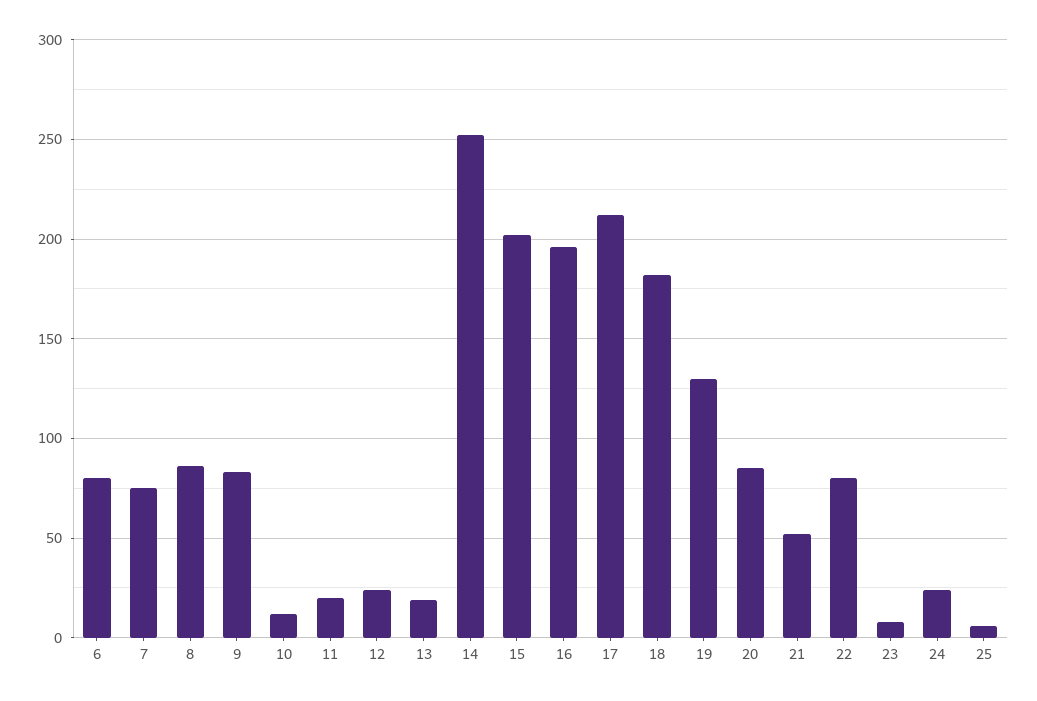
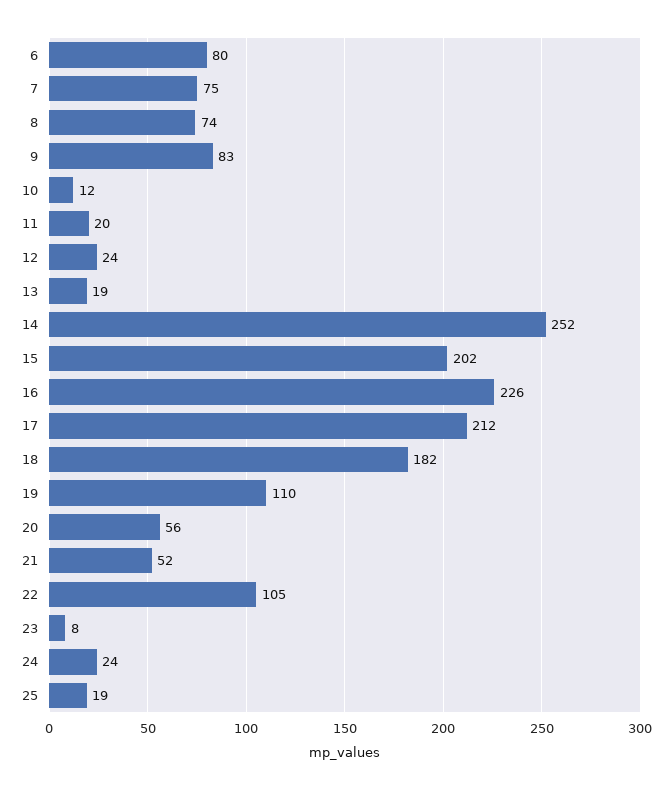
  {
    "6": 80,
    "7": 75,
-   "8": 85,
+   "8": 74,
    "9": 83,
    "10": 12,
    "11": 20,
    "12": 24,
    "13": 19,
    "14": 252,
    "15": 202,
-   "16": 195,
+   "16": 226,
    "17": 212,
    "18": 182,
-   "19": 130,
+   "19": 110,
-   "20": 85,
+   "20": 56,
    "21": 52,
-   "22": 80,
+   "22": 105,
    "23": 8,
    "24": 24,
-   "25": 5
+   "25": 19
  }

